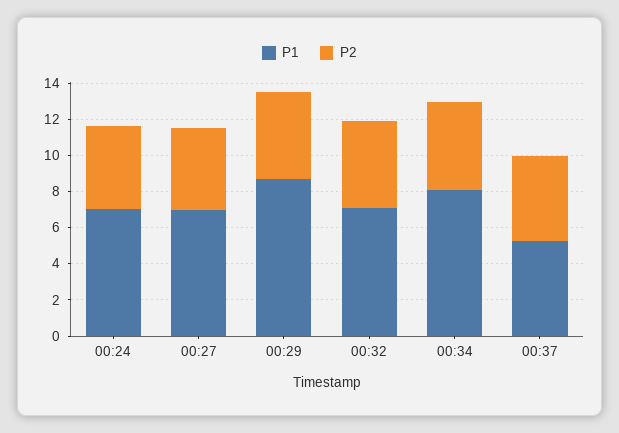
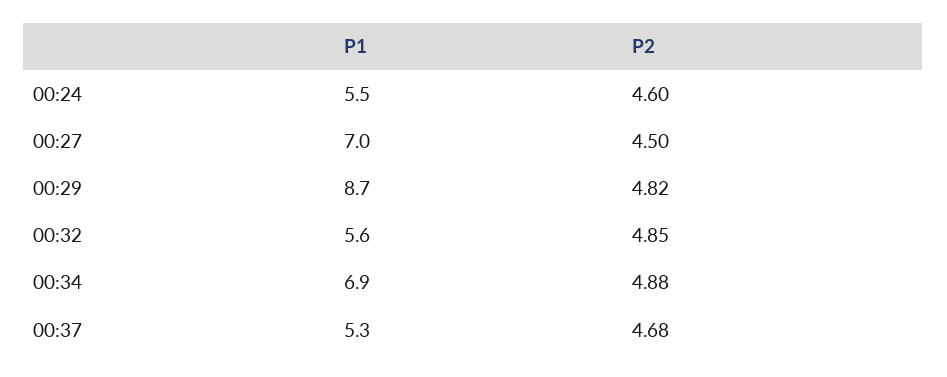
  {
    "P1": {
-     "00:24": 7,
+     "00:24": 5.5,
      "00:27": 7,
      "00:29": 8.7,
-     "00:32": 7,
+     "00:32": 5.6,
-     "00:34": 8,
+     "00:34": 6.9,
      "00:37": 5.3
    },
    "P2": {
      "00:24": 4.6,
      "00:27": 4.5,
      "00:29": 4.82,
      "00:32": 4.85,
      "00:34": 4.88,
      "00:37": 4.68
    }
  }

